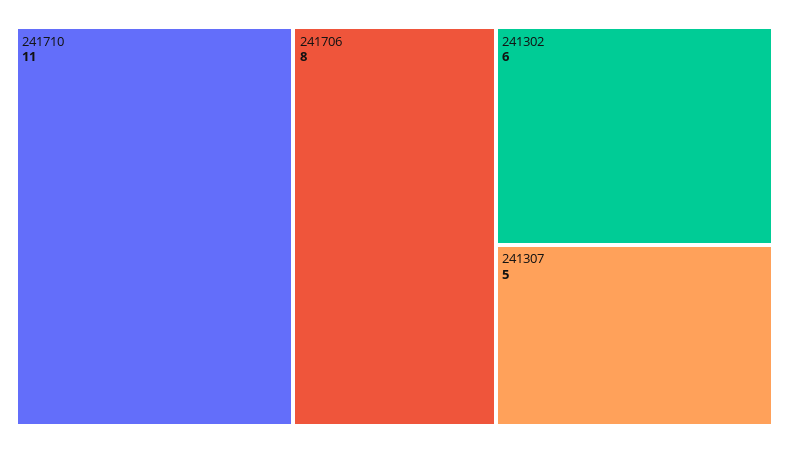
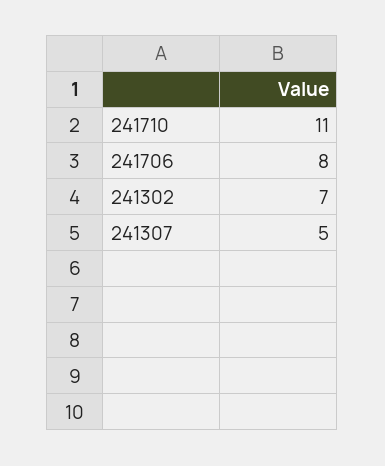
  {
    "241710": 11,
    "241706": 8,
-   "241302": 6,
+   "241302": 7,
    "241307": 5
  }

